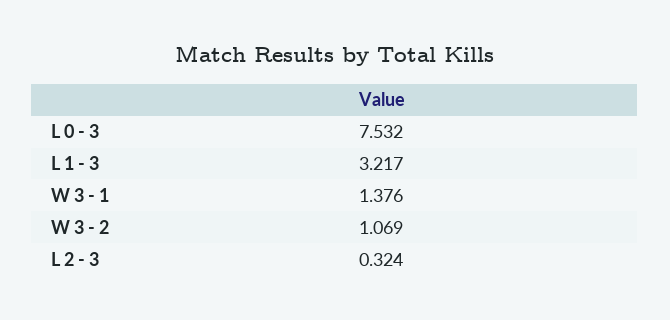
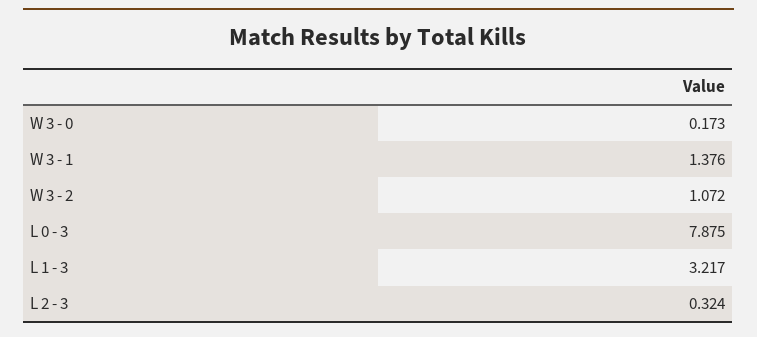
  {
-   "L 0 - 3": 7.532,
+   "L 0 - 3": 7.875,
    "L 1 - 3": 3.217,
    "W 3 - 1": 1.376,
-   "W 3 - 2": 1.069,
+   "W 3 - 2": 1.072,
-   "L 2 - 3": 0.324
+   "L 2 - 3": 0.324,
+   "W 3 - 0": 0.173
  }

